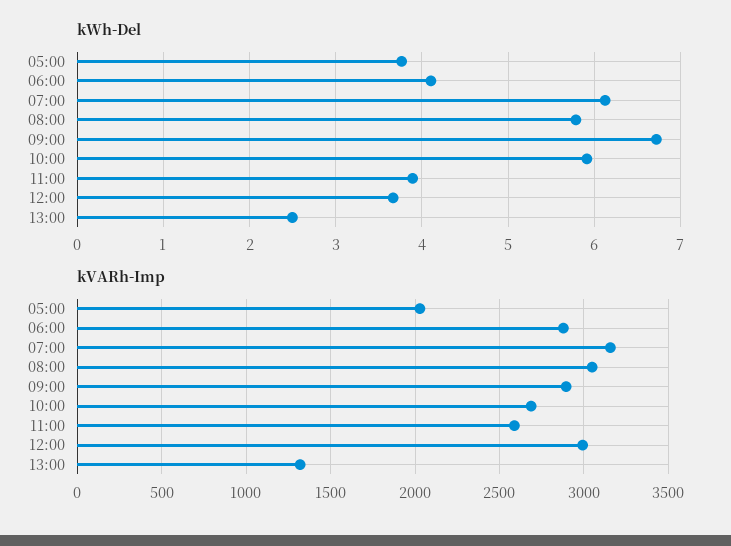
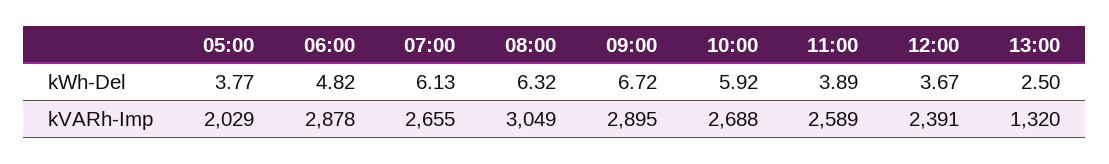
  {
    "kWh-Del": {
      "05:00": 3.77,
-     "06:00": 4.1,
+     "06:00": 4.82,
      "07:00": 6.13,
-     "08:00": 5.8,
+     "08:00": 6.32,
      "09:00": 6.72,
      "10:00": 5.92,
      "11:00": 3.89,
      "12:00": 3.67,
      "13:00": 2.5
    },
    "kVARh-Imp": {
      "05:00": 2029,
      "06:00": 2878,
-     "07:00": 3150,
+     "07:00": 2655,
      "08:00": 3049,
      "09:00": 2895,
      "10:00": 2688,
      "11:00": 2589,
-     "12:00": 3000,
+     "12:00": 2391,
      "13:00": 1320
    }
  }

